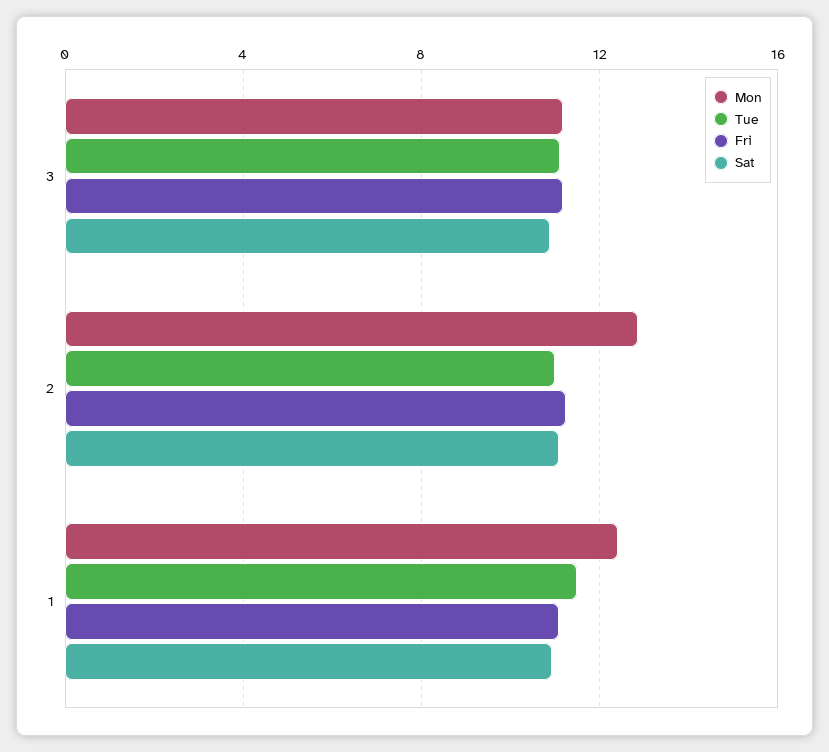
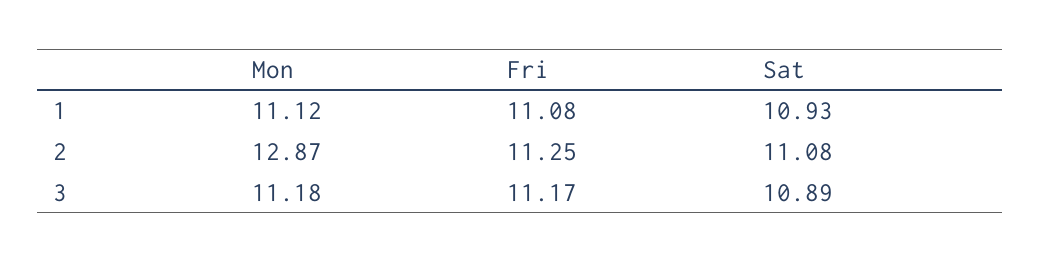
  {
    "Mon": {
      "3": 11.18,
      "2": 12.87,
-     "1": 12.5
+     "1": 11.12
    },
-   "Tue": {
-     "3": 11,
-     "2": 11,
-     "1": 11.5
-   },
    "Fri": {
      "3": 11.17,
      "2": 11.25,
      "1": 11.08
    },
    "Sat": {
      "3": 10.89,
      "2": 11.08,
      "1": 10.93
    }
  }

